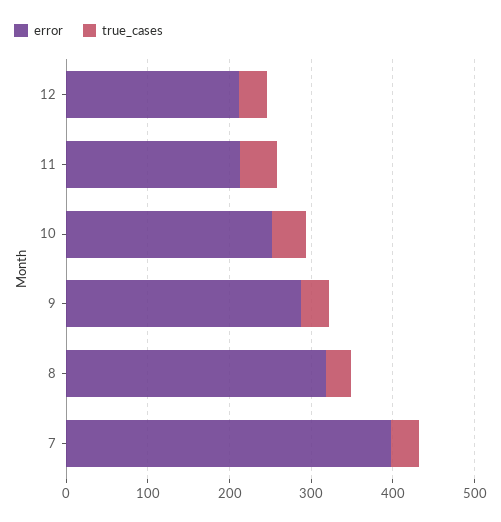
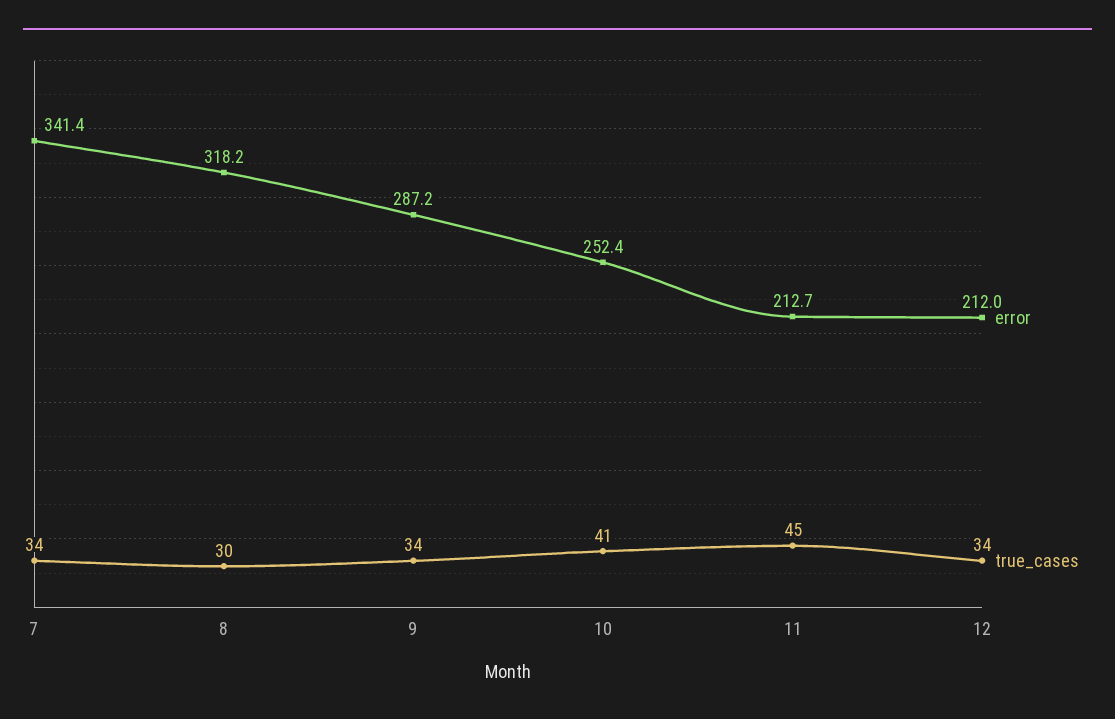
  {
    "error": {
      "12": 212,
      "11": 212.7,
      "10": 252.4,
      "9": 287.2,
      "8": 318.2,
-     "7": 400
+     "7": 341.4
    },
    "true_cases": {
      "12": 34,
      "11": 45,
      "10": 41,
      "9": 34,
      "8": 30,
      "7": 34
    }
  }

